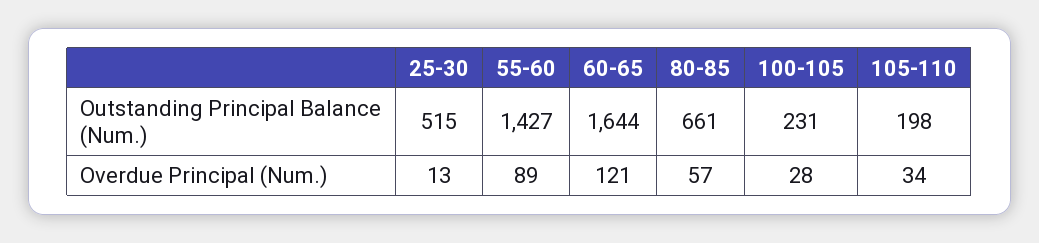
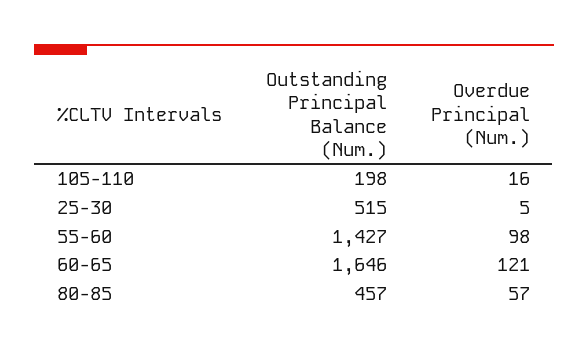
  {
    "25-30": {
      "Outstanding Principal Balance (Num.)": 515,
-     "Overdue Principal (Num.)": 13
+     "Overdue Principal (Num.)": 5
    },
    "55-60": {
      "Outstanding Principal Balance (Num.)": 1427,
-     "Overdue Principal (Num.)": 89
+     "Overdue Principal (Num.)": 98
    },
    "60-65": {
-     "Outstanding Principal Balance (Num.)": 1644,
+     "Outstanding Principal Balance (Num.)": 1646,
      "Overdue Principal (Num.)": 121
    },
    "80-85": {
-     "Outstanding Principal Balance (Num.)": 661,
+     "Outstanding Principal Balance (Num.)": 457,
      "Overdue Principal (Num.)": 57
    },
-   "100-105": {
-     "Outstanding Principal Balance (Num.)": 231,
-     "Overdue Principal (Num.)": 28
-   },
    "105-110": {
      "Outstanding Principal Balance (Num.)": 198,
-     "Overdue Principal (Num.)": 34
+     "Overdue Principal (Num.)": 16
    }
  }

